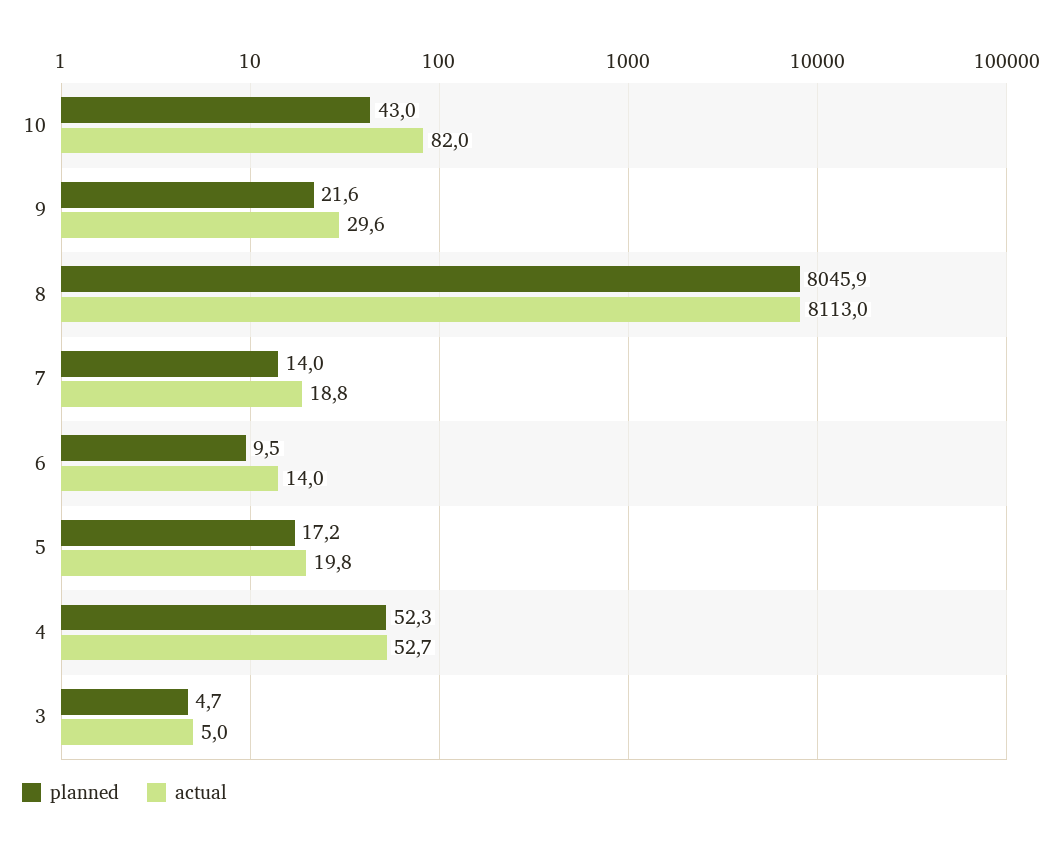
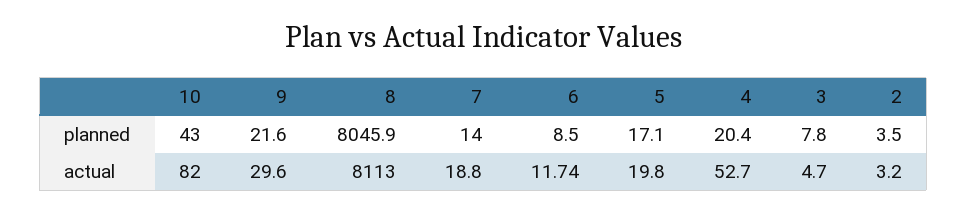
  {
    "planned": {
      "10": 43,
      "9": 21.6,
      "8": 8045.9,
      "7": 14,
-     "6": 9.5,
+     "6": 8.5,
-     "5": 17.2,
+     "5": 17.1,
-     "4": 52.3,
+     "4": 20.4,
-     "3": 4.7
+     "3": 7.8,
+     "2": 3.5
    },
    "actual": {
      "10": 82,
      "9": 29.6,
      "8": 8113,
      "7": 18.8,
-     "6": 14,
+     "6": 11.74,
      "5": 19.8,
      "4": 52.7,
-     "3": 5
+     "3": 4.7,
+     "2": 3.2
    }
  }

